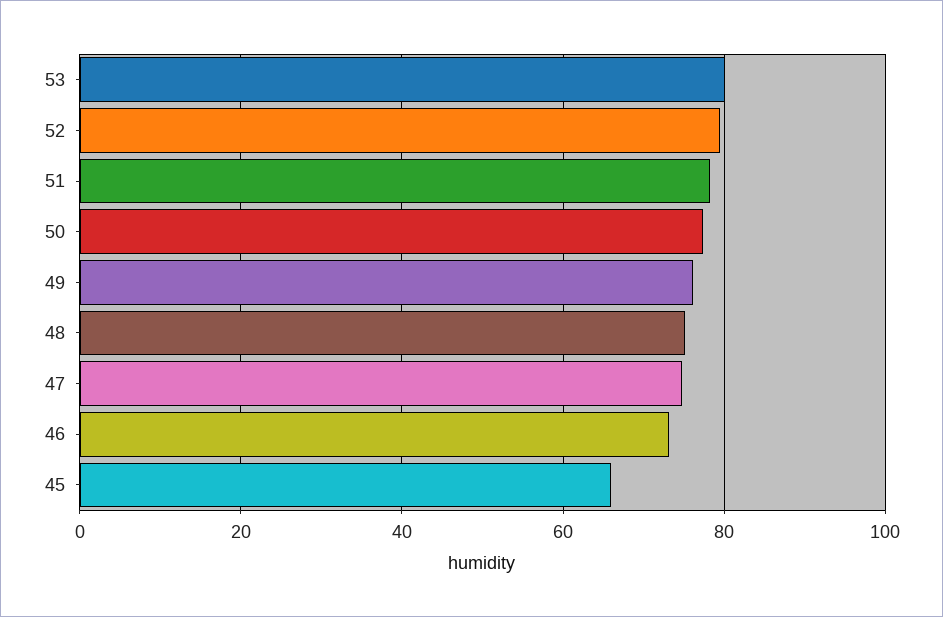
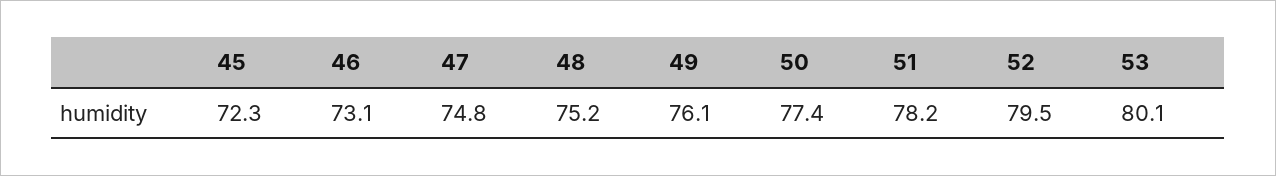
  {
    "53": 80.1,
    "52": 79.5,
    "51": 78.2,
    "50": 77.4,
    "49": 76.1,
    "48": 75.2,
    "47": 74.8,
    "46": 73.1,
-   "45": 66
+   "45": 72.3
  }

